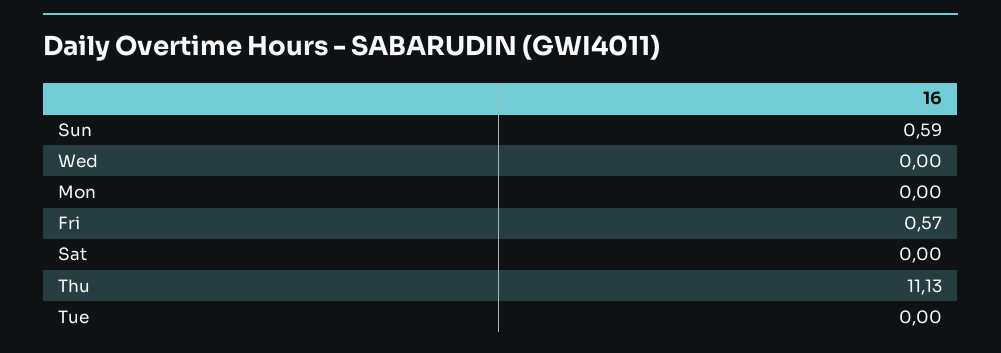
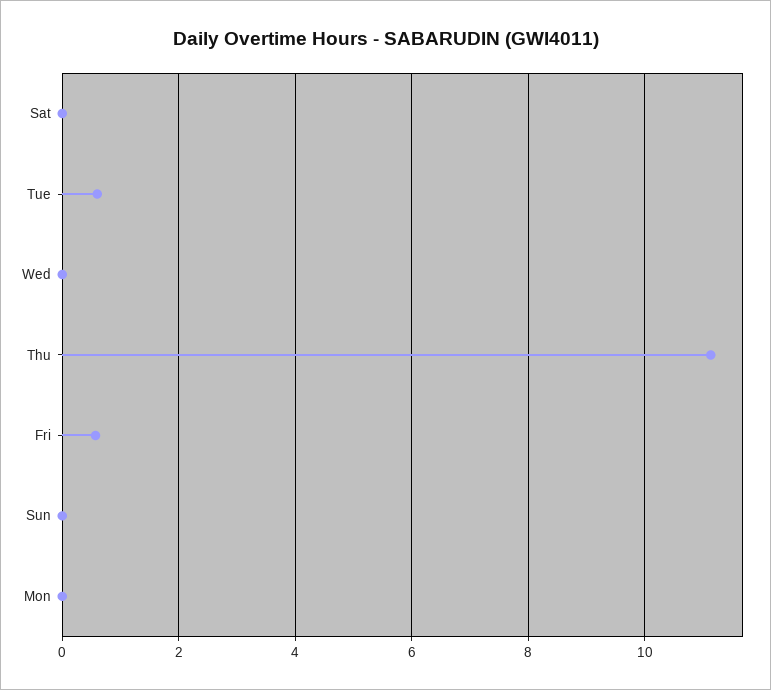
  {
-   "Sun": 0.59,
+   "Sun": 0,
    "Wed": 0,
    "Mon": 0,
    "Fri": 0.57,
    "Sat": 0,
    "Thu": 11.13,
-   "Tue": 0
+   "Tue": 0.6
  }

